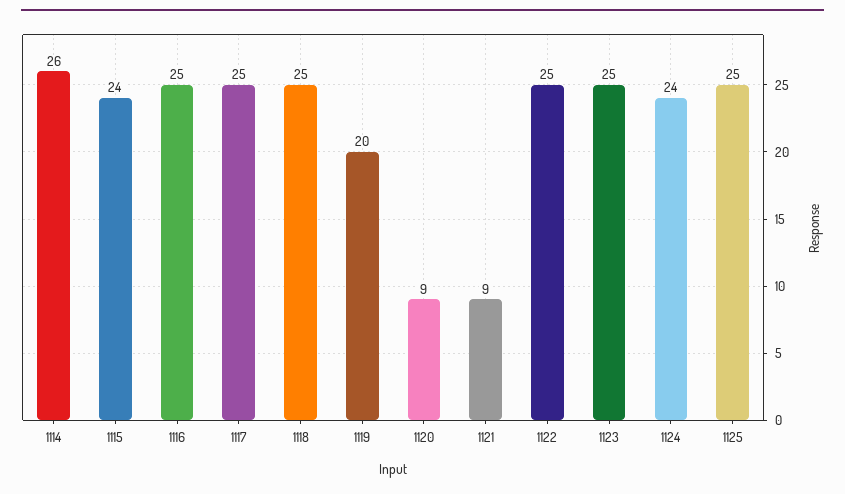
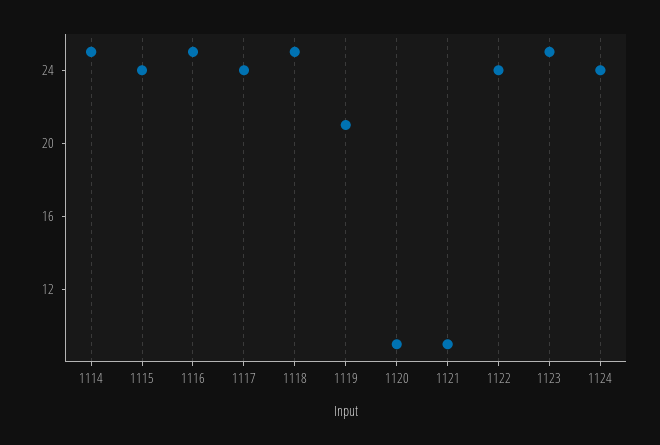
  {
-   "1114": 26,
+   "1114": 25,
    "1115": 24,
    "1116": 25,
-   "1117": 25,
+   "1117": 24,
    "1118": 25,
-   "1119": 20,
+   "1119": 21,
    "1120": 9,
    "1121": 9,
-   "1122": 25,
+   "1122": 24,
    "1123": 25,
-   "1124": 24,
+   "1124": 24
-   "1125": 25
  }

